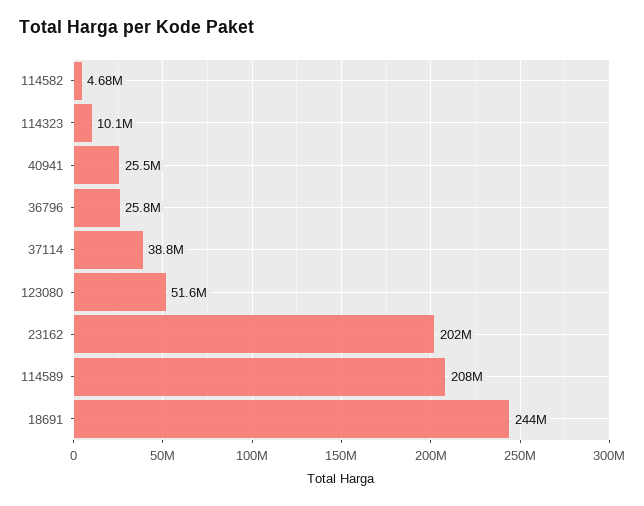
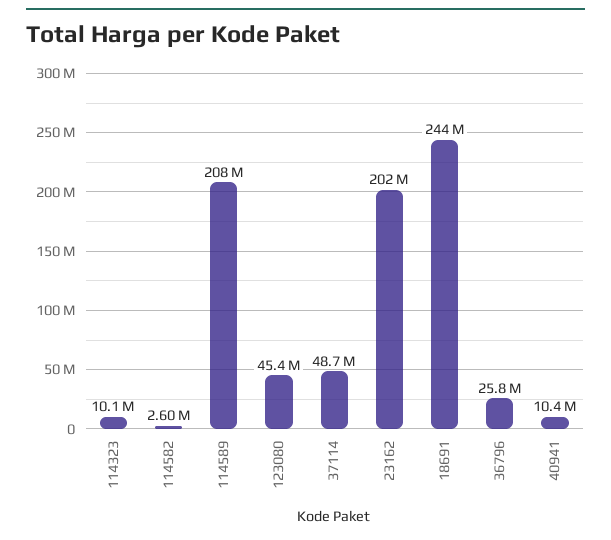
  {
-   "114582": 4680000,
+   "114582": 2600000,
    "114323": 10100000,
-   "40941": 25500000,
+   "40941": 10400000,
    "36796": 25800000,
-   "37114": 38800000,
+   "37114": 48700000,
-   "123080": 51600000,
+   "123080": 45400000,
    "23162": 202000000,
    "114589": 208000000,
    "18691": 244000000
  }

